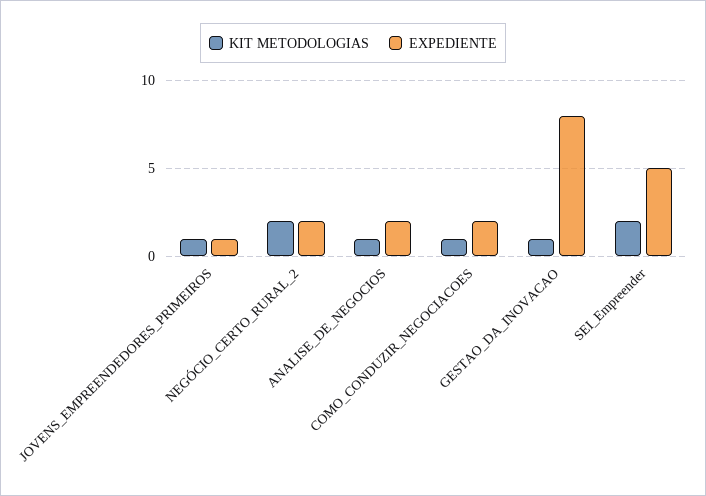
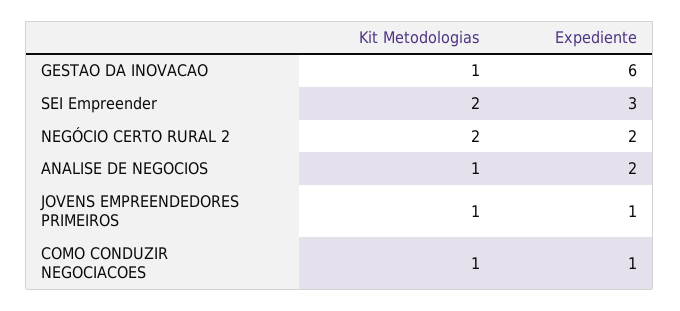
  {
    "KIT METODOLOGIAS": {
      "JOVENS_EMPREENDEDORES_PRIMEIROS": 1,
      "NEGÓCIO_CERTO_RURAL_2": 2,
      "ANALISE_DE_NEGOCIOS": 1,
      "COMO_CONDUZIR_NEGOCIACOES": 1,
      "GESTAO_DA_INOVACAO": 1,
      "SEI_Empreender": 2
    },
    "EXPEDIENTE": {
      "JOVENS_EMPREENDEDORES_PRIMEIROS": 1,
      "NEGÓCIO_CERTO_RURAL_2": 2,
      "ANALISE_DE_NEGOCIOS": 2,
-     "COMO_CONDUZIR_NEGOCIACOES": 2,
+     "COMO_CONDUZIR_NEGOCIACOES": 1,
-     "GESTAO_DA_INOVACAO": 8,
+     "GESTAO_DA_INOVACAO": 6,
-     "SEI_Empreender": 5
+     "SEI_Empreender": 3
    }
  }

